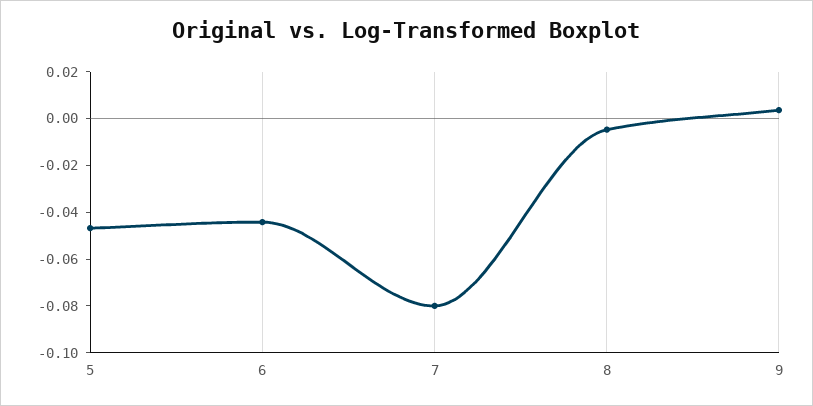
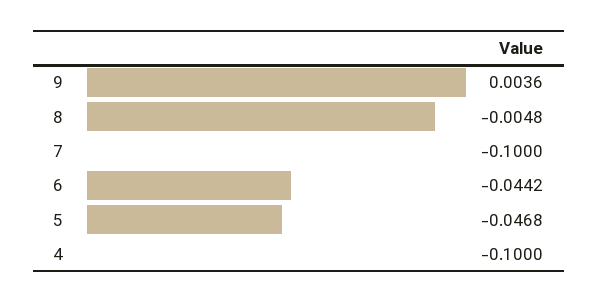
  {
    "5": -0.0468,
    "6": -0.0442,
-   "7": -0.08,
+   "7": -0.1,
    "8": -0.0048,
-   "9": 0.0036
+   "9": 0.0036,
+   "4": -0.1
  }

